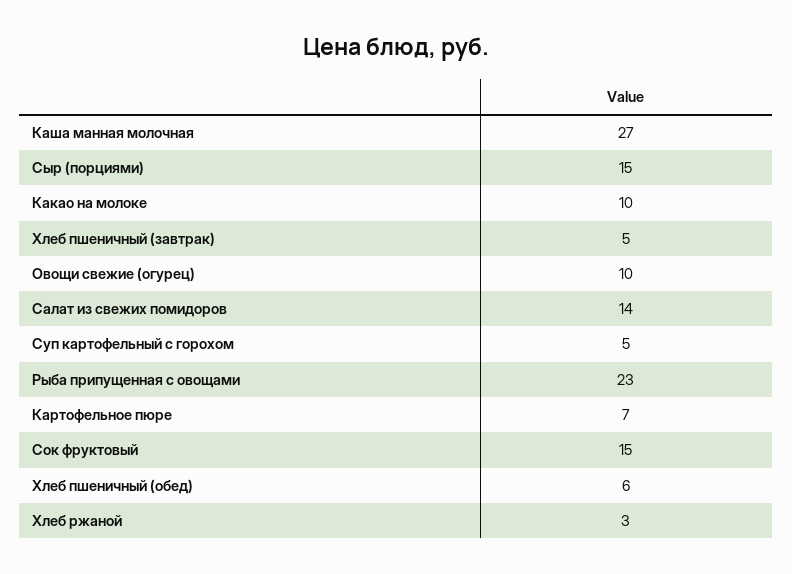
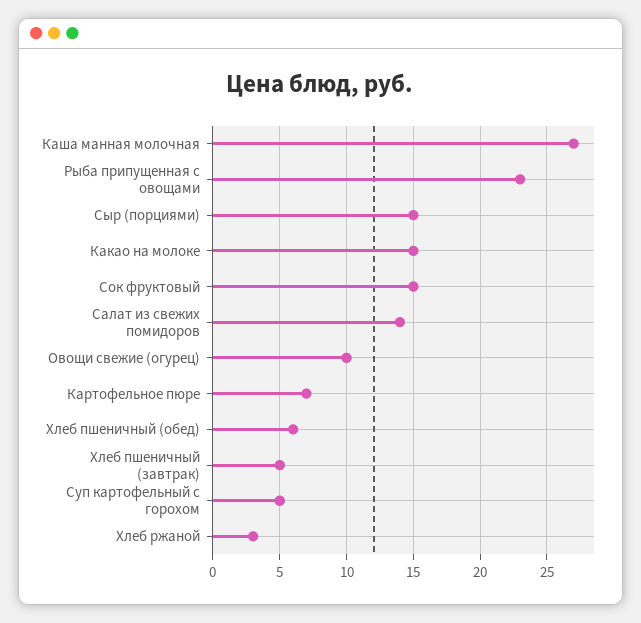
  {
    "Каша манная молочная": 27,
    "Сыр (порциями)": 15,
-   "Какао на молоке": 10,
+   "Какао на молоке": 15,
    "Хлеб пшеничный (завтрак)": 5,
    "Овощи свежие (огурец)": 10,
    "Салат из свежих помидоров": 14,
    "Суп картофельный с горохом": 5,
    "Рыба припущенная с овощами": 23,
    "Картофельное пюре": 7,
    "Сок фруктовый": 15,
    "Хлеб пшеничный (обед)": 6,
    "Хлеб ржаной": 3
  }

